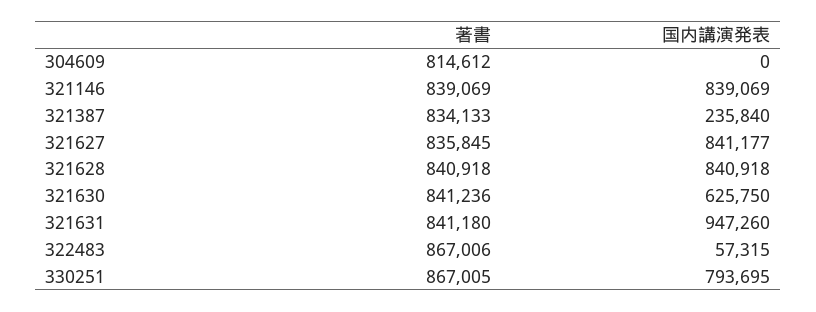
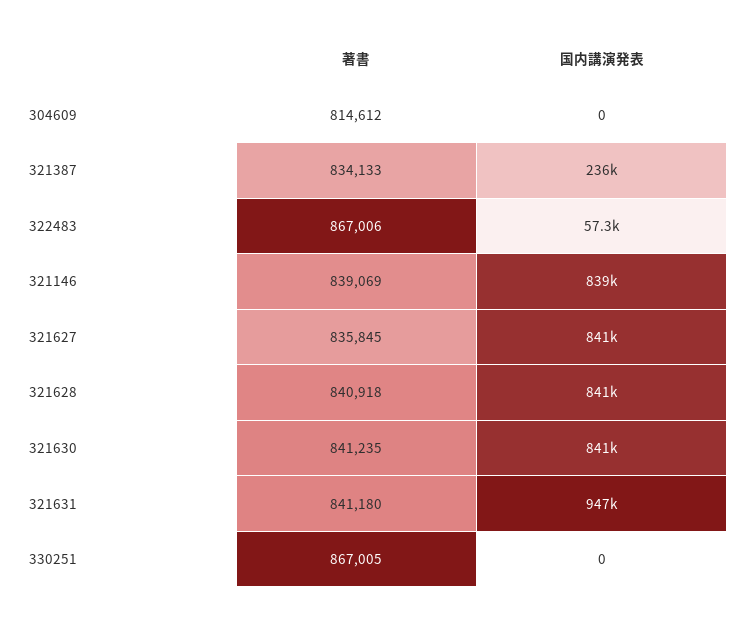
  {
    "著書": {
      "304609": 814612,
      "321146": 839069,
      "321387": 834133,
      "321627": 835845,
      "321628": 840918,
-     "321630": 841236,
+     "321630": 841235,
      "321631": 841180,
      "322483": 867006,
      "330251": 867005
    },
    "国内講演発表": {
      "304609": 0,
      "321146": 839069,
      "321387": 235840,
      "321627": 841177,
      "321628": 840918,
-     "321630": 625750,
+     "321630": 841000,
      "321631": 947260,
      "322483": 57315,
-     "330251": 793695
+     "330251": 0
    }
  }

